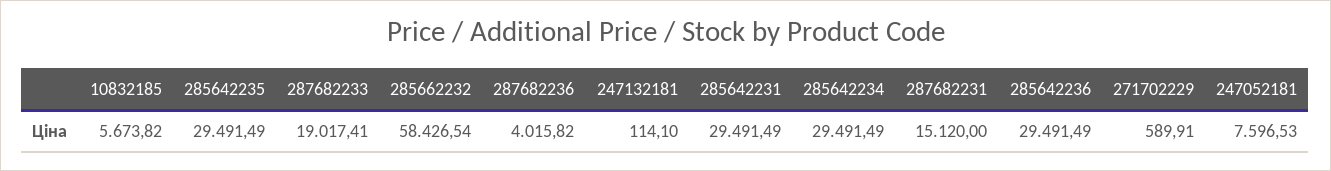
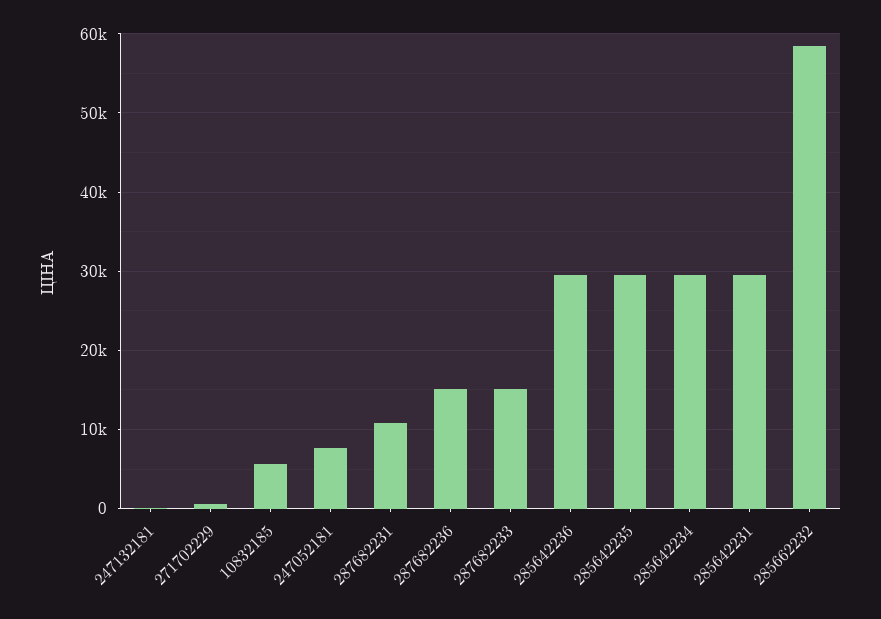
  {
    "10832185": 5673.82,
    "285642235": 29491.49,
-   "287682233": 19017.41,
+   "287682233": 15000,
    "285662232": 58426.54,
-   "287682236": 4015.82,
+   "287682236": 15000,
    "247132181": 114.1,
    "285642231": 29491.49,
    "285642234": 29491.49,
-   "287682231": 15120,
+   "287682231": 11000,
    "285642236": 29491.49,
    "271702229": 589.91,
    "247052181": 7596.53
  }

